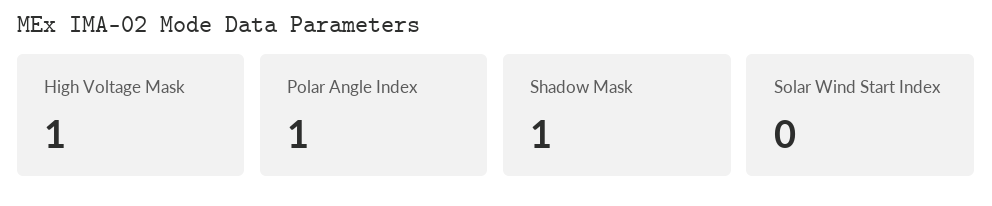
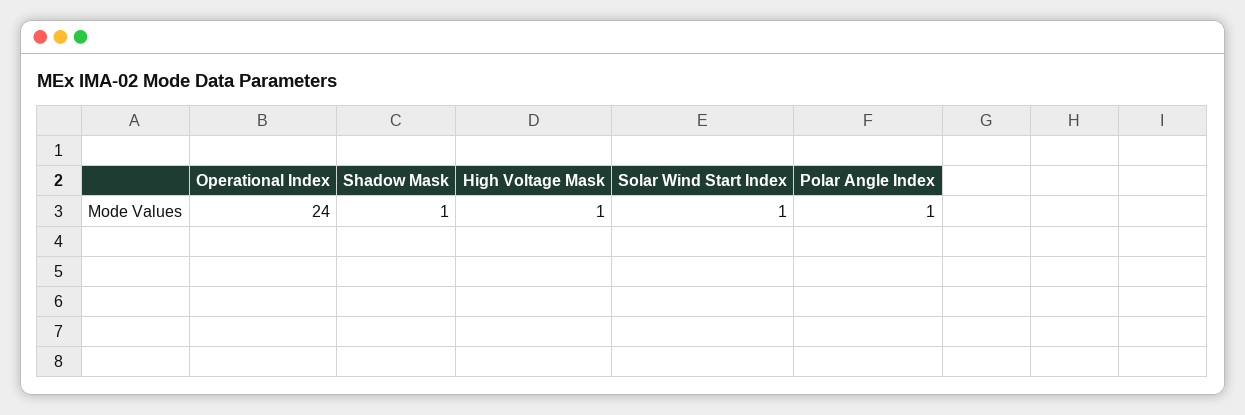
  {
    "High Voltage Mask": 1,
    "Polar Angle Index": 1,
    "Shadow Mask": 1,
-   "Solar Wind Start Index": 0
+   "Solar Wind Start Index": 1,
+   "Operational Index": 24
  }

